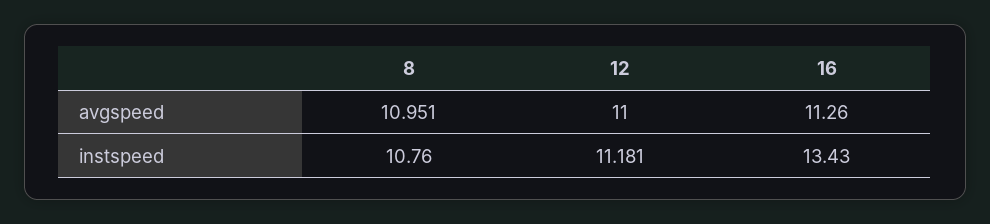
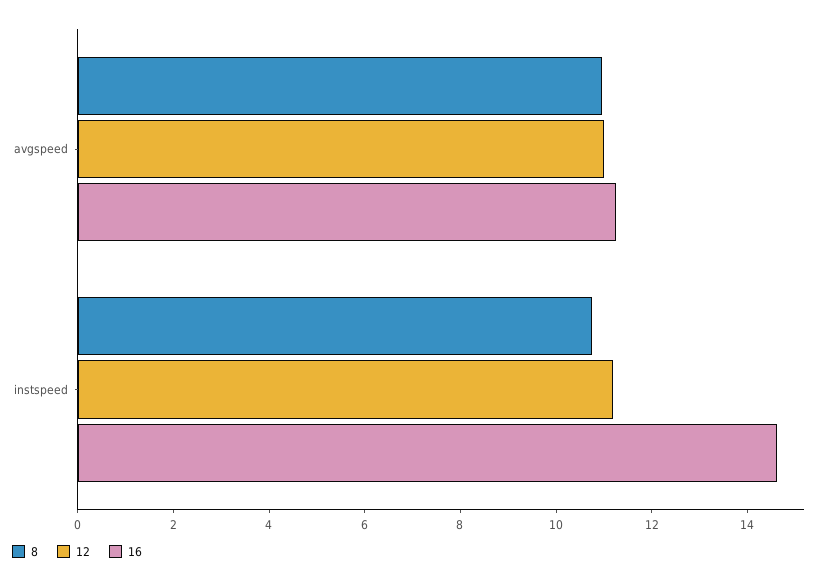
  {
    "8": {
      "avgspeed": 10.951,
      "instspeed": 10.76
    },
    "12": {
      "avgspeed": 11,
      "instspeed": 11.181
    },
    "16": {
      "avgspeed": 11.26,
-     "instspeed": 13.43
+     "instspeed": 14.5
    }
  }

